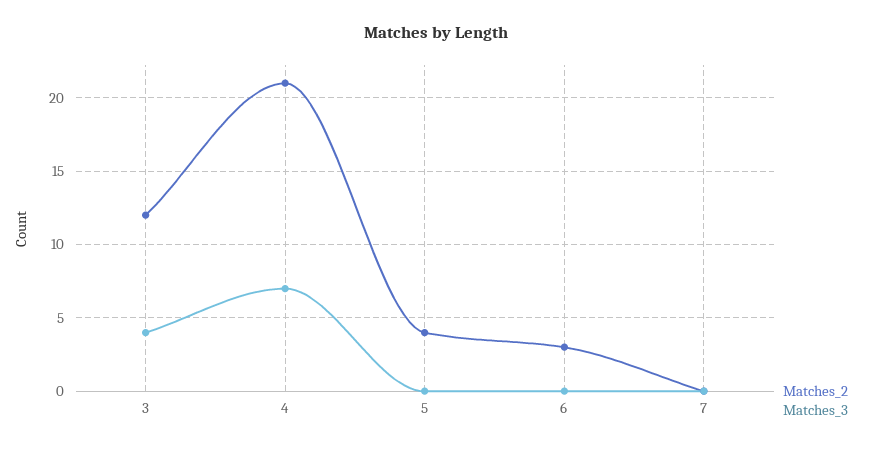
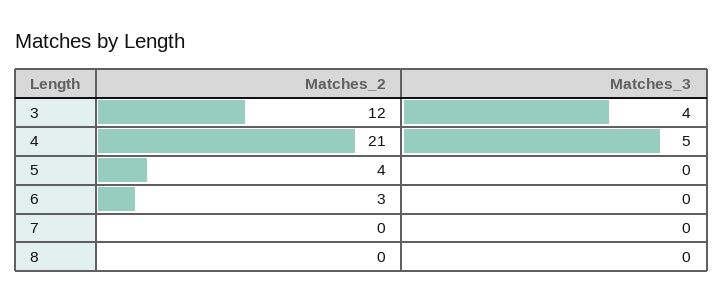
  {
    "Matches_2": {
      "3": 12,
      "4": 21,
      "5": 4,
      "6": 3,
-     "7": 0
+     "7": 0,
+     "8": 0
    },
    "Matches_3": {
      "3": 4,
-     "4": 7,
+     "4": 5,
      "5": 0,
      "6": 0,
-     "7": 0
+     "7": 0,
+     "8": 0
    }
  }

